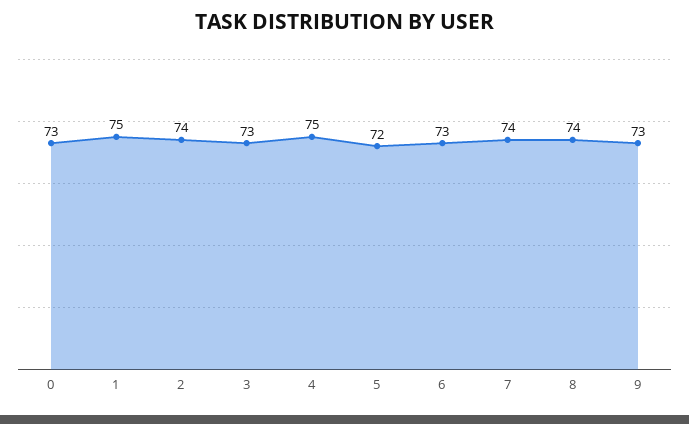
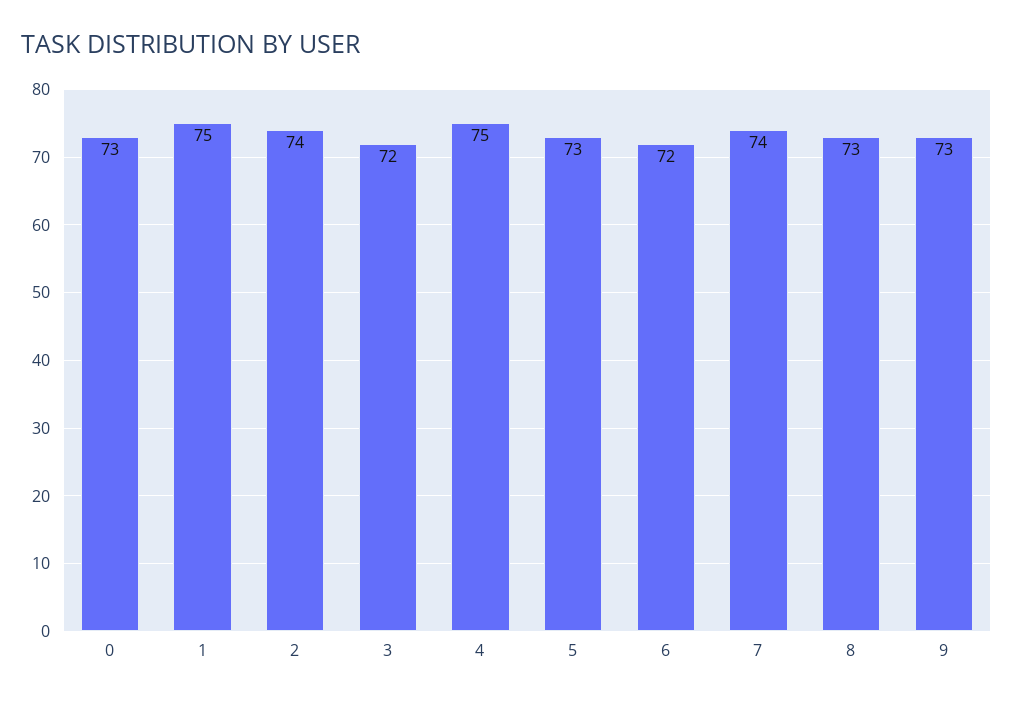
  {
    "0": 73,
    "1": 75,
    "2": 74,
-   "3": 73,
+   "3": 72,
    "4": 75,
-   "5": 72,
+   "5": 73,
-   "6": 73,
+   "6": 72,
    "7": 74,
-   "8": 74,
+   "8": 73,
    "9": 73
  }

